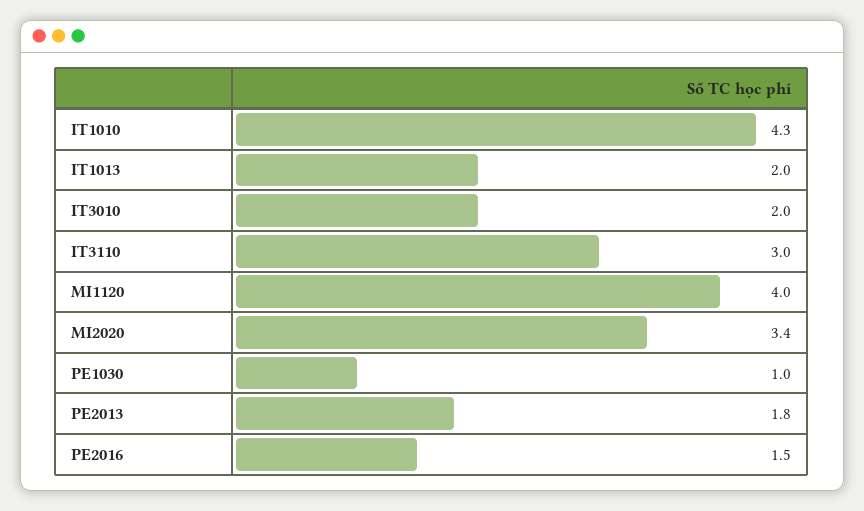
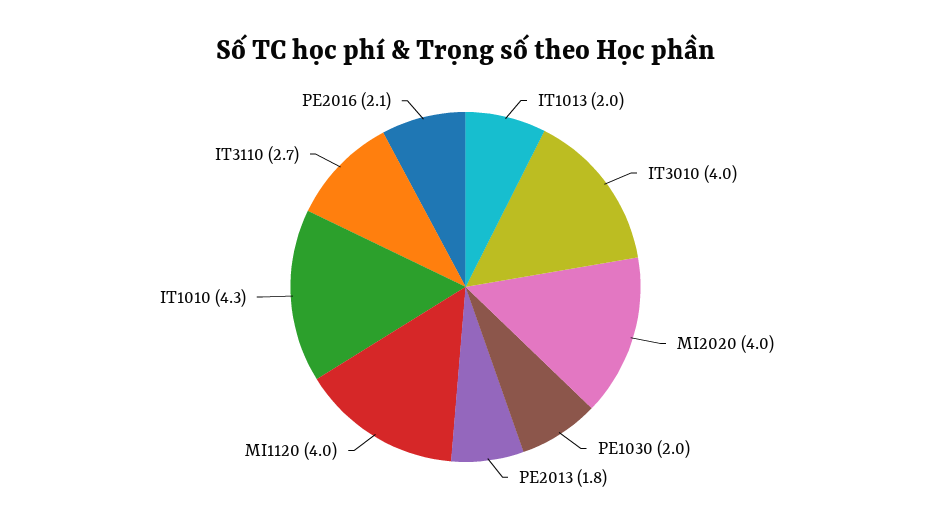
  {
    "IT1010": 4.3,
    "IT1013": 2,
-   "IT3010": 2,
+   "IT3010": 4,
-   "IT3110": 3,
+   "IT3110": 2.7,
    "MI1120": 4,
-   "MI2020": 3.4,
+   "MI2020": 4,
-   "PE1030": 1,
+   "PE1030": 2,
    "PE2013": 1.8,
-   "PE2016": 1.5
+   "PE2016": 2.1
  }

